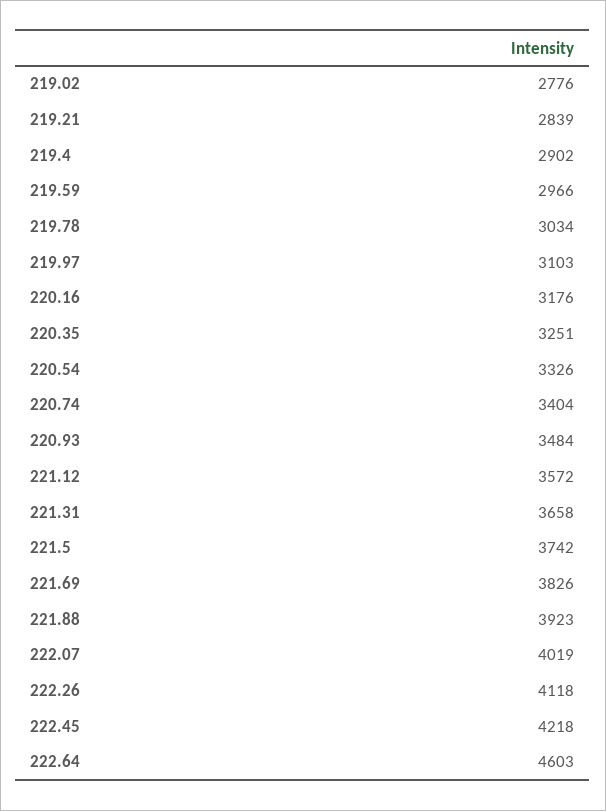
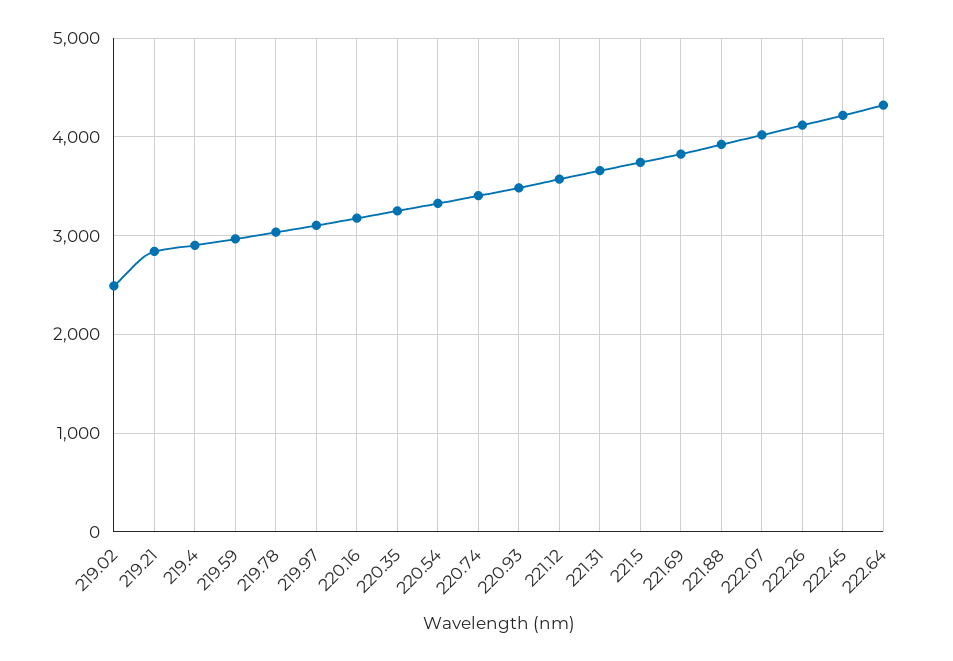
  {
-   "219.02": 2776,
+   "219.02": 2500,
    "219.21": 2839,
    "219.4": 2902,
    "219.59": 2966,
    "219.78": 3034,
    "219.97": 3103,
    "220.16": 3176,
    "220.35": 3251,
    "220.54": 3326,
    "220.74": 3404,
    "220.93": 3484,
    "221.12": 3572,
    "221.31": 3658,
    "221.5": 3742,
    "221.69": 3826,
    "221.88": 3923,
    "222.07": 4019,
    "222.26": 4118,
    "222.45": 4218,
-   "222.64": 4603
+   "222.64": 4300
  }

